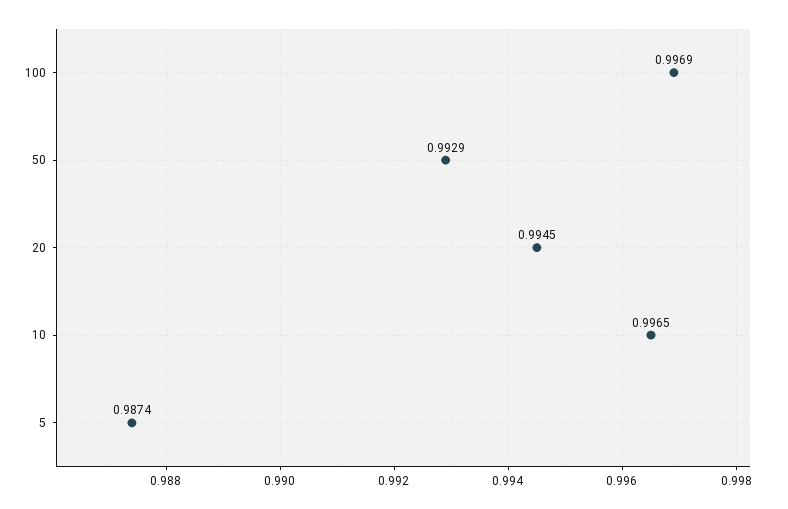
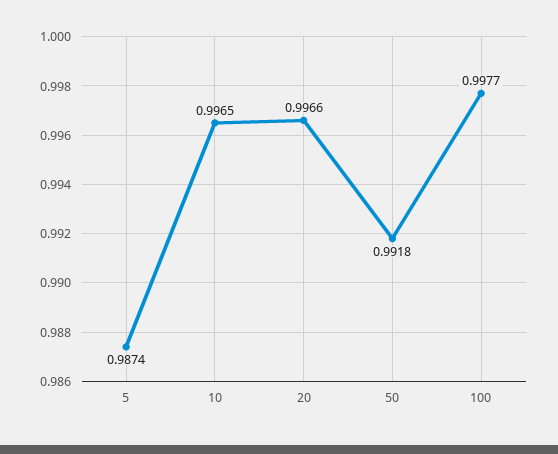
  {
-   "100": 0.9969,
+   "100": 0.9977,
-   "50": 0.9929,
+   "50": 0.9918,
-   "20": 0.9945,
+   "20": 0.9966,
    "10": 0.9965,
    "5": 0.9874
  }

